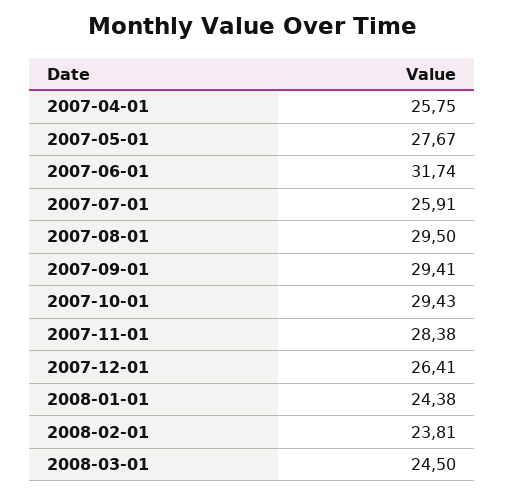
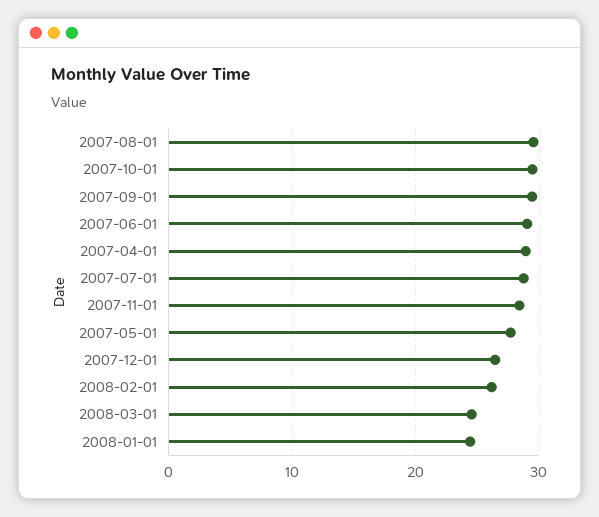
  {
-   "2007-04-01": 25.75,
+   "2007-04-01": 29,
    "2007-05-01": 27.67,
-   "2007-06-01": 31.74,
+   "2007-06-01": 29,
-   "2007-07-01": 25.91,
+   "2007-07-01": 29,
    "2007-08-01": 29.5,
    "2007-09-01": 29.41,
    "2007-10-01": 29.43,
    "2007-11-01": 28.38,
    "2007-12-01": 26.41,
    "2008-01-01": 24.38,
-   "2008-02-01": 23.81,
+   "2008-02-01": 26,
    "2008-03-01": 24.5
  }

